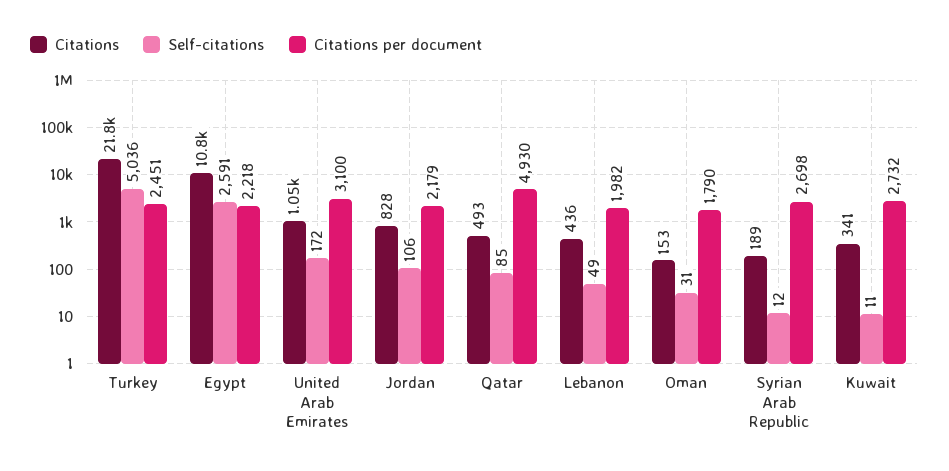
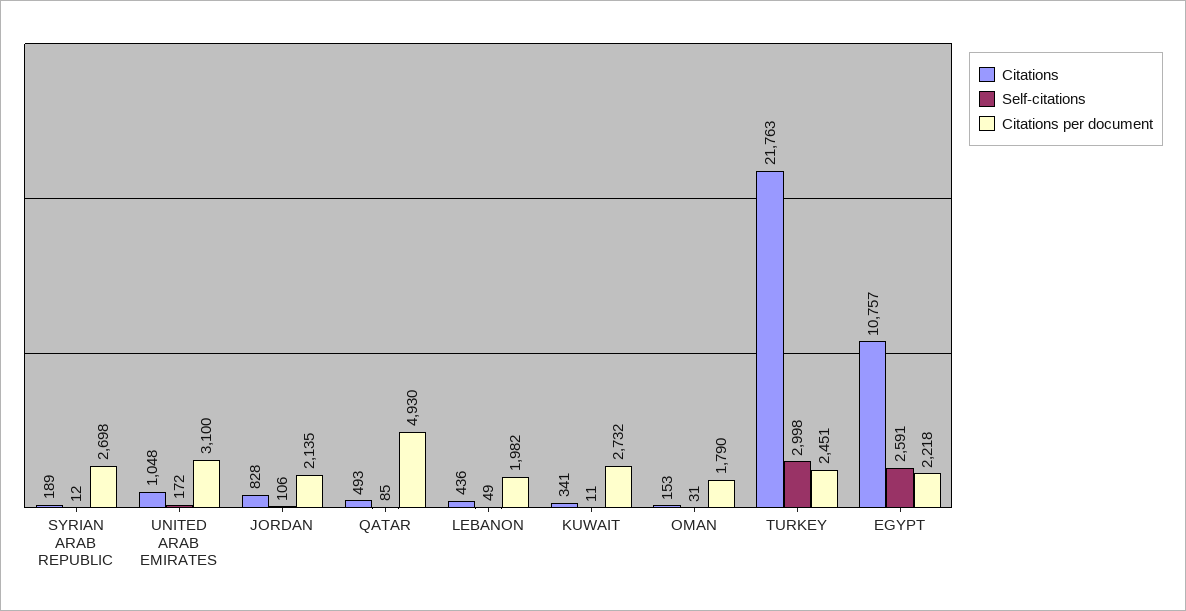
  {
    "Citations": {
      "Turkey": 21763,
      "Egypt": 10757,
      "United Arab Emirates": 1048,
      "Jordan": 828,
      "Qatar": 493,
      "Lebanon": 436,
      "Oman": 153,
      "Syrian Arab Republic": 189,
      "Kuwait": 341
    },
    "Self-citations": {
-     "Turkey": 5036,
+     "Turkey": 2998,
      "Egypt": 2591,
      "United Arab Emirates": 172,
      "Jordan": 106,
      "Qatar": 85,
      "Lebanon": 49,
      "Oman": 31,
      "Syrian Arab Republic": 12,
      "Kuwait": 11
    },
    "Citations per document": {
      "Turkey": 2451,
      "Egypt": 2218,
      "United Arab Emirates": 3100,
-     "Jordan": 2179,
+     "Jordan": 2135,
      "Qatar": 4930,
      "Lebanon": 1982,
      "Oman": 1790,
      "Syrian Arab Republic": 2698,
      "Kuwait": 2732
    }
  }

